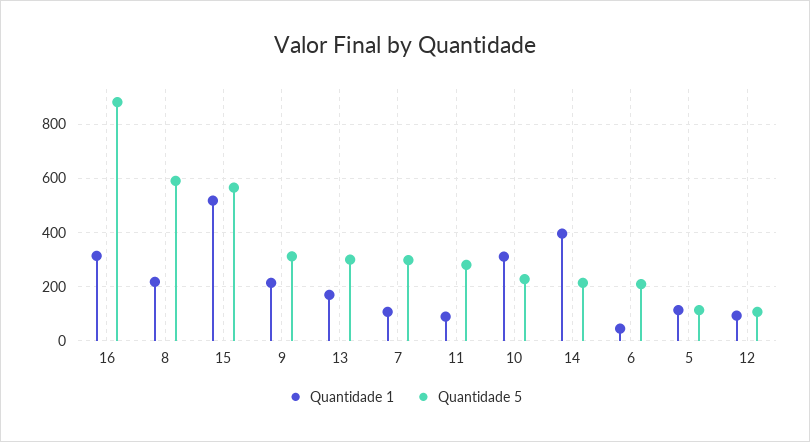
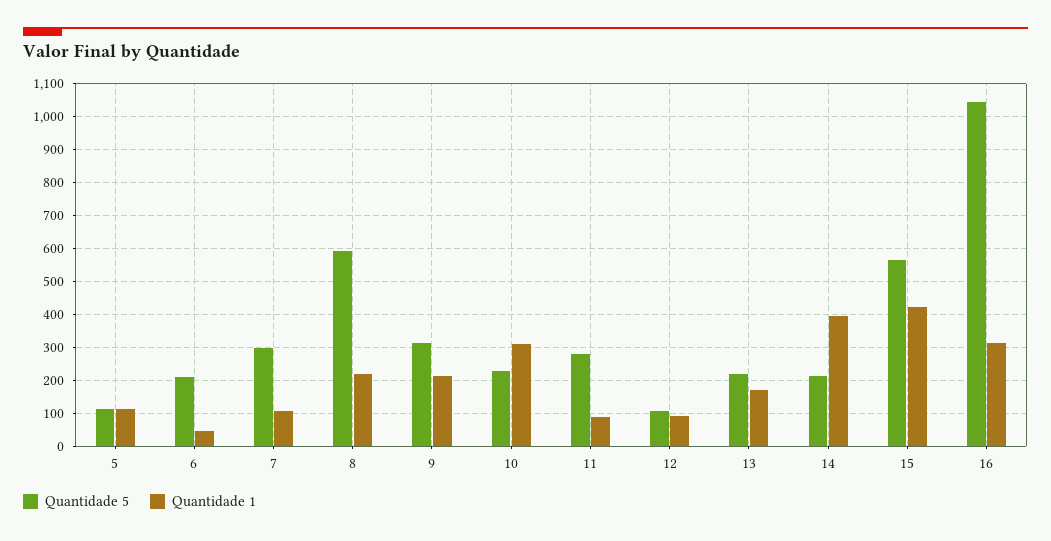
  {
    "Quantidade 1": {
      "16": 320,
      "8": 220,
-     "15": 525,
+     "15": 420,
      "9": 220,
      "13": 180,
      "7": 100,
      "11": 100,
      "10": 320,
      "14": 400,
      "6": 40,
      "5": 120,
      "12": 100
    },
    "Quantidade 5": {
-     "16": 875,
+     "16": 1040,
      "8": 600,
      "15": 560,
      "9": 320,
-     "13": 300,
+     "13": 220,
      "7": 300,
      "11": 280,
      "10": 220,
      "14": 220,
      "6": 220,
      "5": 120,
      "12": 100
    }
  }

